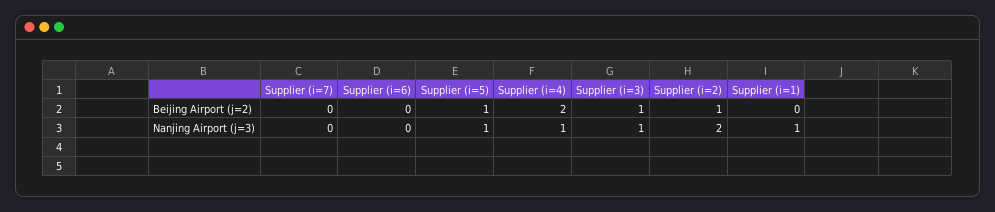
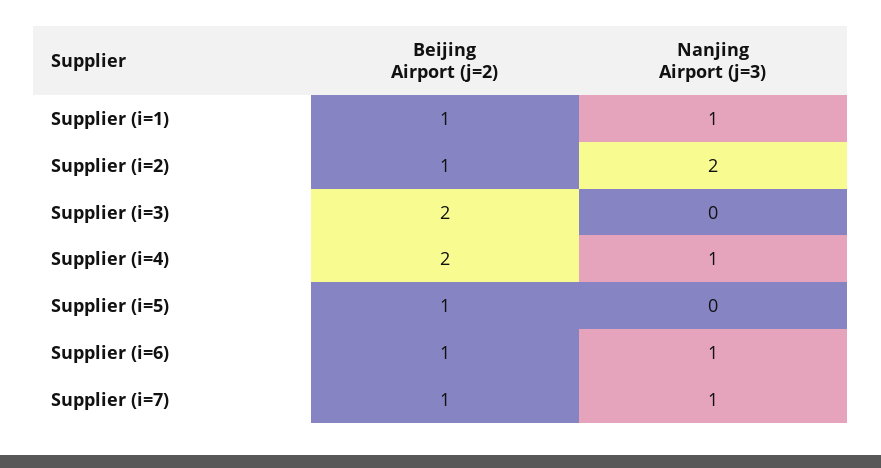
  {
    "Supplier (i=7)": {
-     "Beijing Airport (j=2)": 0,
+     "Beijing Airport (j=2)": 1,
-     "Nanjing Airport (j=3)": 0
+     "Nanjing Airport (j=3)": 1
    },
    "Supplier (i=6)": {
-     "Beijing Airport (j=2)": 0,
+     "Beijing Airport (j=2)": 1,
-     "Nanjing Airport (j=3)": 0
+     "Nanjing Airport (j=3)": 1
    },
    "Supplier (i=5)": {
      "Beijing Airport (j=2)": 1,
-     "Nanjing Airport (j=3)": 1
+     "Nanjing Airport (j=3)": 0
    },
    "Supplier (i=4)": {
      "Beijing Airport (j=2)": 2,
      "Nanjing Airport (j=3)": 1
    },
    "Supplier (i=3)": {
-     "Beijing Airport (j=2)": 1,
+     "Beijing Airport (j=2)": 2,
-     "Nanjing Airport (j=3)": 1
+     "Nanjing Airport (j=3)": 0
    },
    "Supplier (i=2)": {
      "Beijing Airport (j=2)": 1,
      "Nanjing Airport (j=3)": 2
    },
    "Supplier (i=1)": {
-     "Beijing Airport (j=2)": 0,
+     "Beijing Airport (j=2)": 1,
      "Nanjing Airport (j=3)": 1
    }
  }

